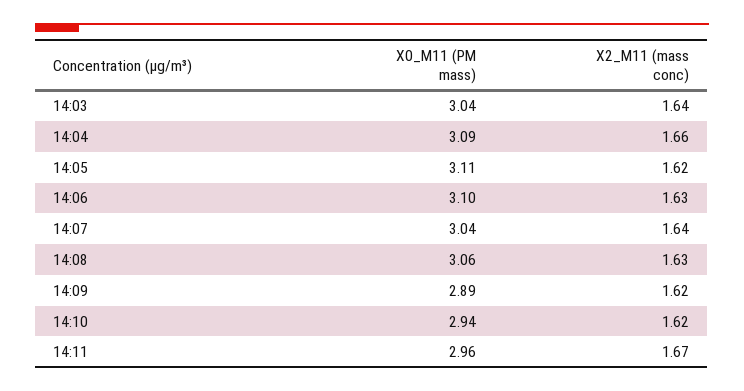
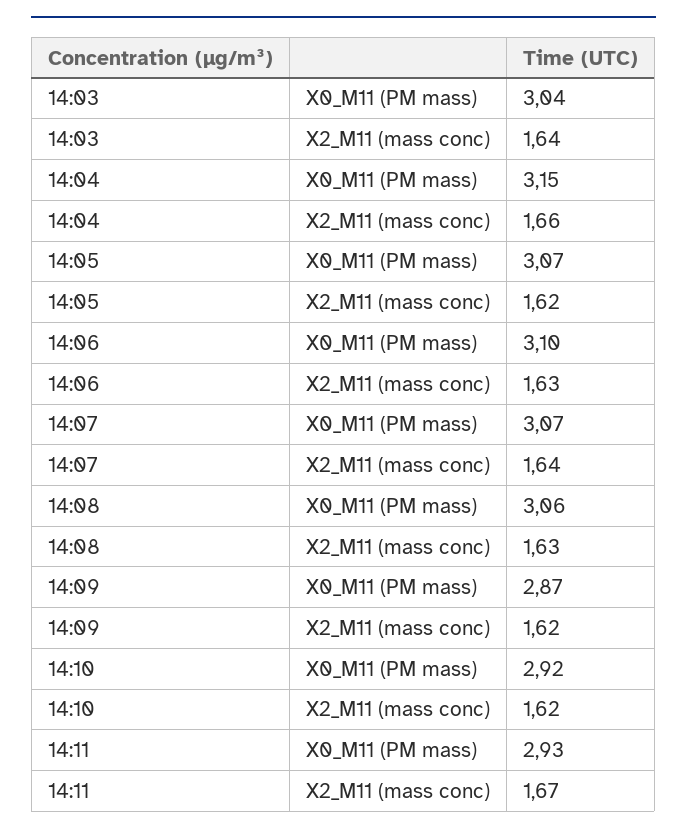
  {
    "X0_M11 (PM mass)": {
      "14:03": 3.04,
-     "14:04": 3.09,
+     "14:04": 3.15,
-     "14:05": 3.11,
+     "14:05": 3.07,
      "14:06": 3.1,
-     "14:07": 3.04,
+     "14:07": 3.07,
      "14:08": 3.06,
-     "14:09": 2.89,
+     "14:09": 2.87,
-     "14:10": 2.94,
+     "14:10": 2.92,
-     "14:11": 2.96
+     "14:11": 2.93
    },
    "X2_M11 (mass conc)": {
      "14:03": 1.64,
      "14:04": 1.66,
      "14:05": 1.62,
      "14:06": 1.63,
      "14:07": 1.64,
      "14:08": 1.63,
      "14:09": 1.62,
      "14:10": 1.62,
      "14:11": 1.67
    }
  }

